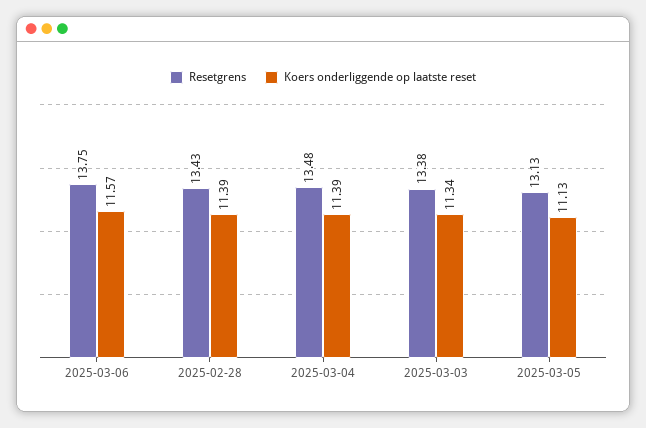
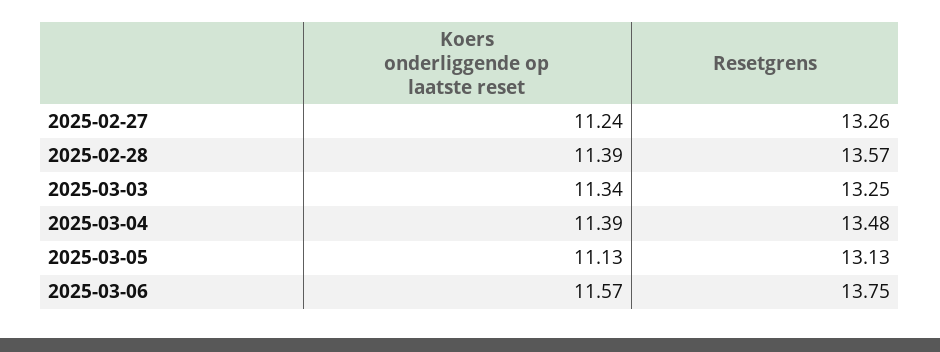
  {
    "Resetgrens": {
      "2025-03-06": 13.75,
-     "2025-02-28": 13.43,
+     "2025-02-28": 13.57,
      "2025-03-04": 13.48,
-     "2025-03-03": 13.38,
+     "2025-03-03": 13.25,
-     "2025-03-05": 13.13
+     "2025-03-05": 13.13,
+     "2025-02-27": 13.26
    },
    "Koers onderliggende op laatste reset": {
      "2025-03-06": 11.57,
      "2025-02-28": 11.39,
      "2025-03-04": 11.39,
      "2025-03-03": 11.34,
-     "2025-03-05": 11.13
+     "2025-03-05": 11.13,
+     "2025-02-27": 11.24
    }
  }

